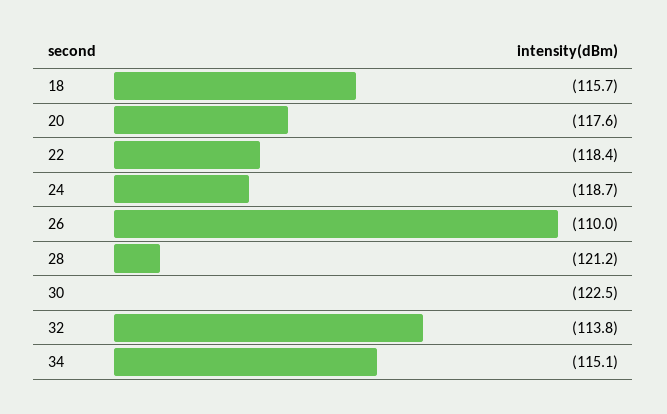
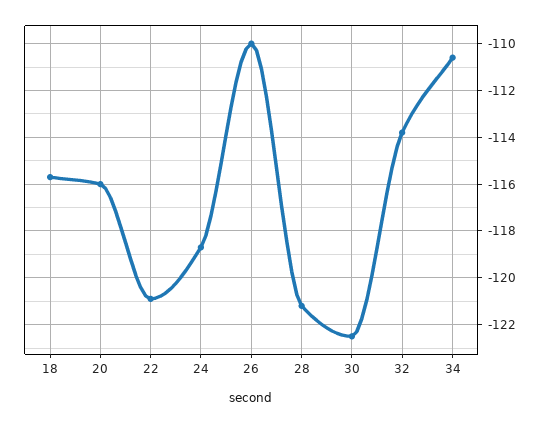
  {
    "18": -115.7,
-   "20": -117.6,
+   "20": -116,
-   "22": -118.4,
+   "22": -121,
    "24": -118.7,
    "26": -110,
    "28": -121.2,
    "30": -122.5,
    "32": -113.8,
-   "34": -115.1
+   "34": -110.5
  }

